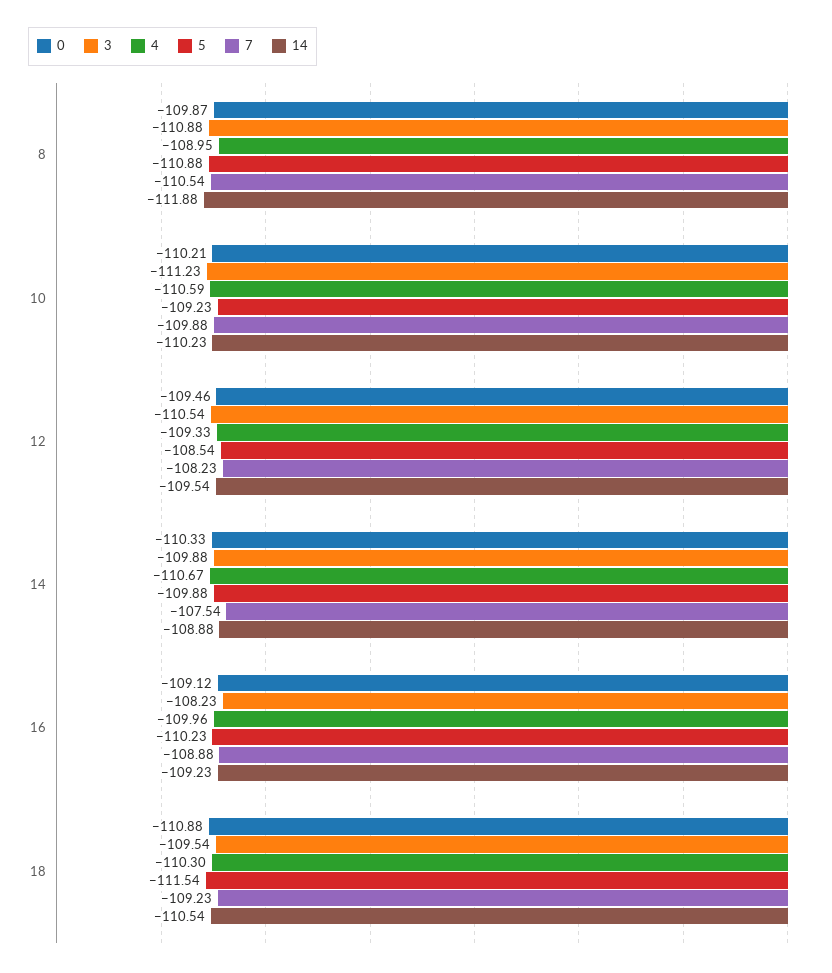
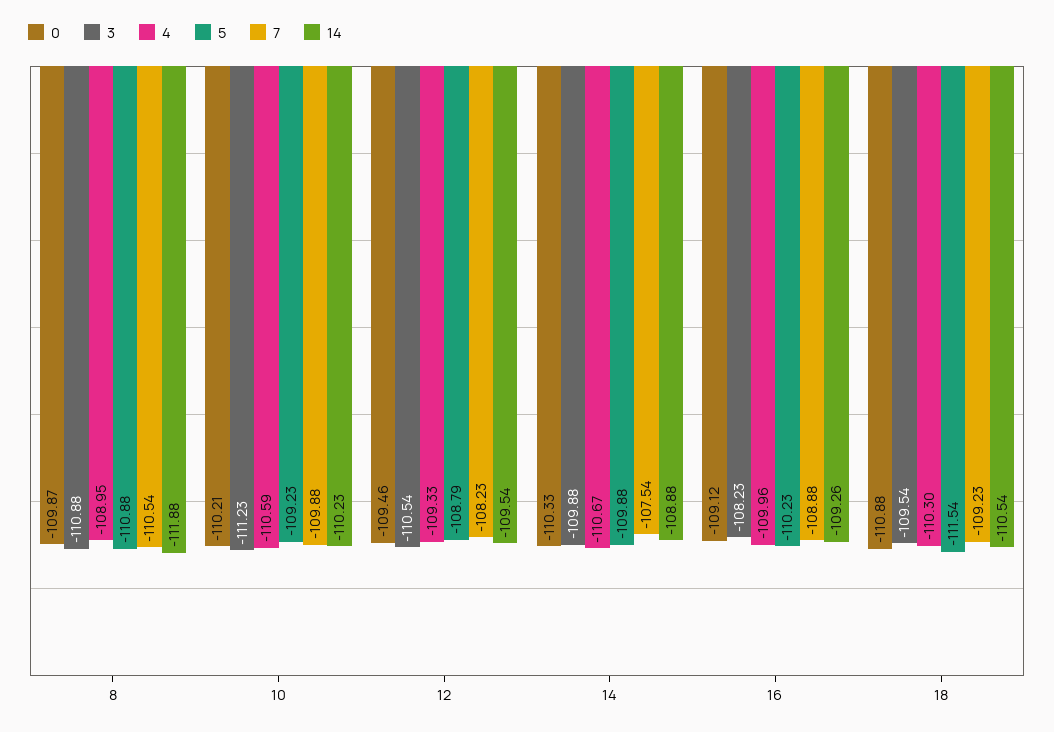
  {
    "0": {
      "8": -109.87,
      "10": -110.21,
      "12": -109.46,
      "14": -110.33,
      "16": -109.12,
      "18": -110.88
    },
    "3": {
      "8": -110.88,
      "10": -111.23,
      "12": -110.54,
      "14": -109.88,
      "16": -108.23,
      "18": -109.54
    },
    "4": {
      "8": -108.95,
      "10": -110.59,
      "12": -109.33,
      "14": -110.67,
      "16": -109.96,
      "18": -110.3
    },
    "5": {
      "8": -110.88,
      "10": -109.23,
-     "12": -108.54,
+     "12": -108.79,
      "14": -109.88,
      "16": -110.23,
      "18": -111.54
    },
    "7": {
      "8": -110.54,
      "10": -109.88,
      "12": -108.23,
      "14": -107.54,
      "16": -108.88,
      "18": -109.23
    },
    "14": {
      "8": -111.88,
      "10": -110.23,
      "12": -109.54,
      "14": -108.88,
-     "16": -109.23,
+     "16": -109.26,
      "18": -110.54
    }
  }

